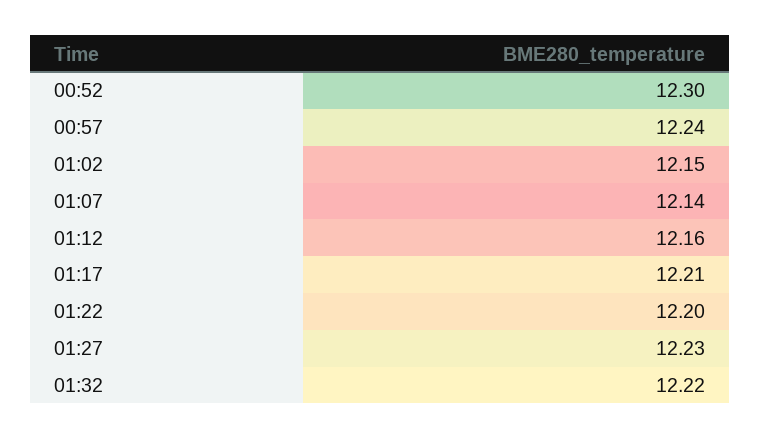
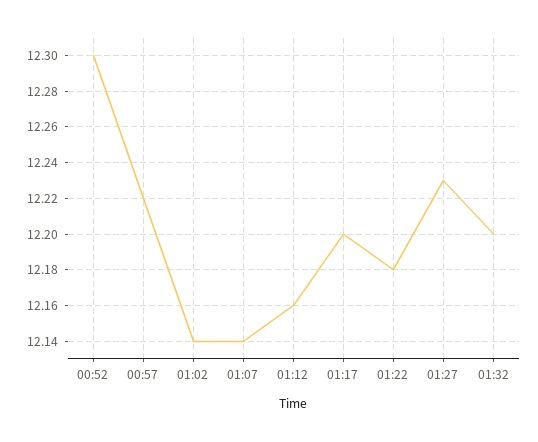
  {
    "00:52": 12.3,
-   "00:57": 12.24,
+   "00:57": 12.22,
-   "01:02": 12.15,
+   "01:02": 12.14,
    "01:07": 12.14,
    "01:12": 12.16,
-   "01:17": 12.21,
+   "01:17": 12.2,
-   "01:22": 12.2,
+   "01:22": 12.18,
    "01:27": 12.23,
-   "01:32": 12.22
+   "01:32": 12.2
  }

